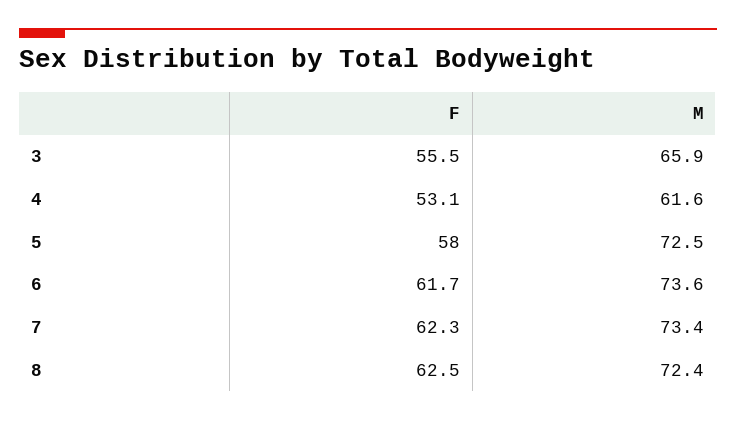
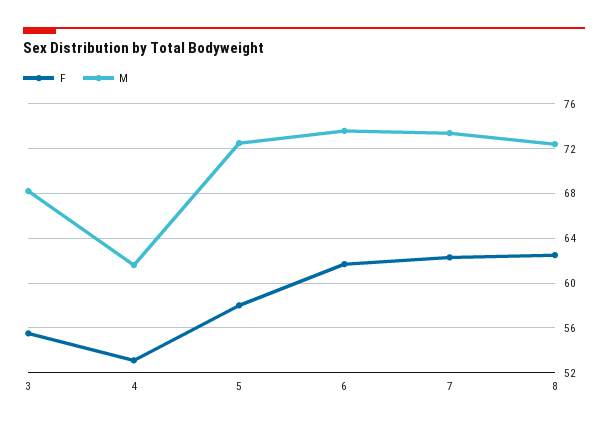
  {
    "F": {
      "3": 55.5,
      "4": 53.1,
      "5": 58,
      "6": 61.7,
      "7": 62.3,
      "8": 62.5
    },
    "M": {
-     "3": 65.9,
+     "3": 68,
      "4": 61.6,
      "5": 72.5,
      "6": 73.6,
      "7": 73.4,
      "8": 72.4
    }
  }

